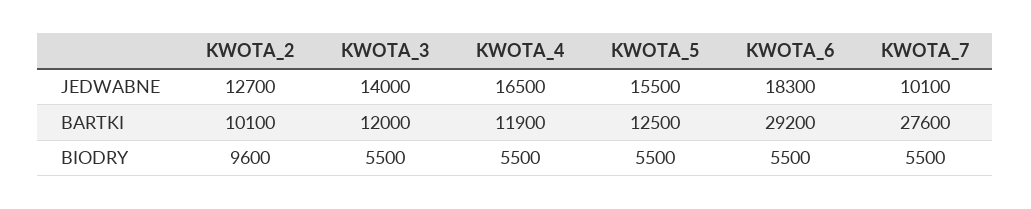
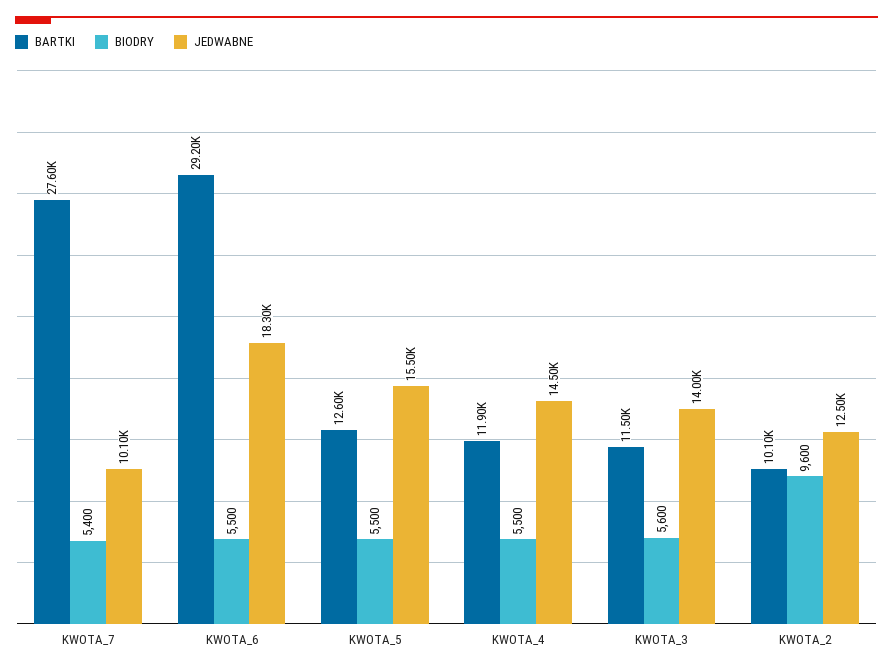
  {
    "JEDWABNE": {
-     "KWOTA_2": 12700,
+     "KWOTA_2": 12500,
      "KWOTA_3": 14000,
-     "KWOTA_4": 16500,
+     "KWOTA_4": 14500,
      "KWOTA_5": 15500,
      "KWOTA_6": 18300,
      "KWOTA_7": 10100
    },
    "BARTKI": {
      "KWOTA_2": 10100,
-     "KWOTA_3": 12000,
+     "KWOTA_3": 11500,
      "KWOTA_4": 11900,
-     "KWOTA_5": 12500,
+     "KWOTA_5": 12600,
      "KWOTA_6": 29200,
      "KWOTA_7": 27600
    },
    "BIODRY": {
      "KWOTA_2": 9600,
-     "KWOTA_3": 5500,
+     "KWOTA_3": 5600,
      "KWOTA_4": 5500,
      "KWOTA_5": 5500,
      "KWOTA_6": 5500,
-     "KWOTA_7": 5500
+     "KWOTA_7": 5400
    }
  }

